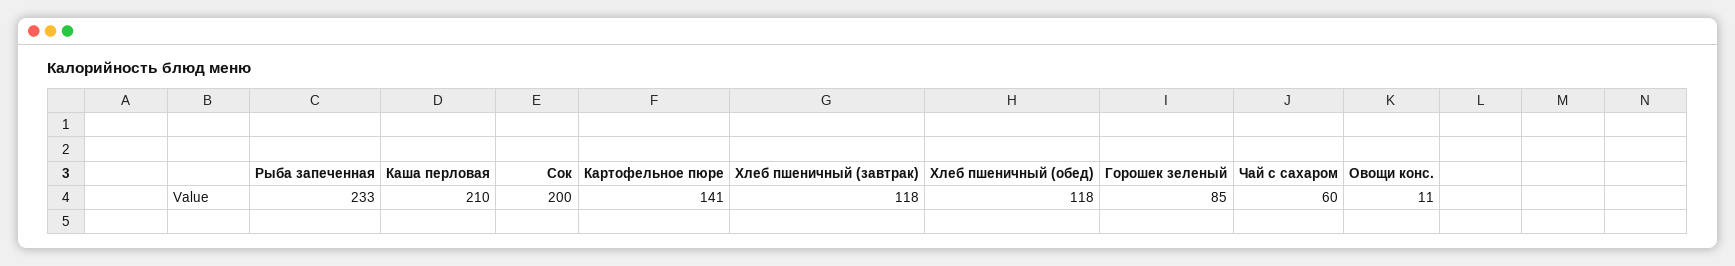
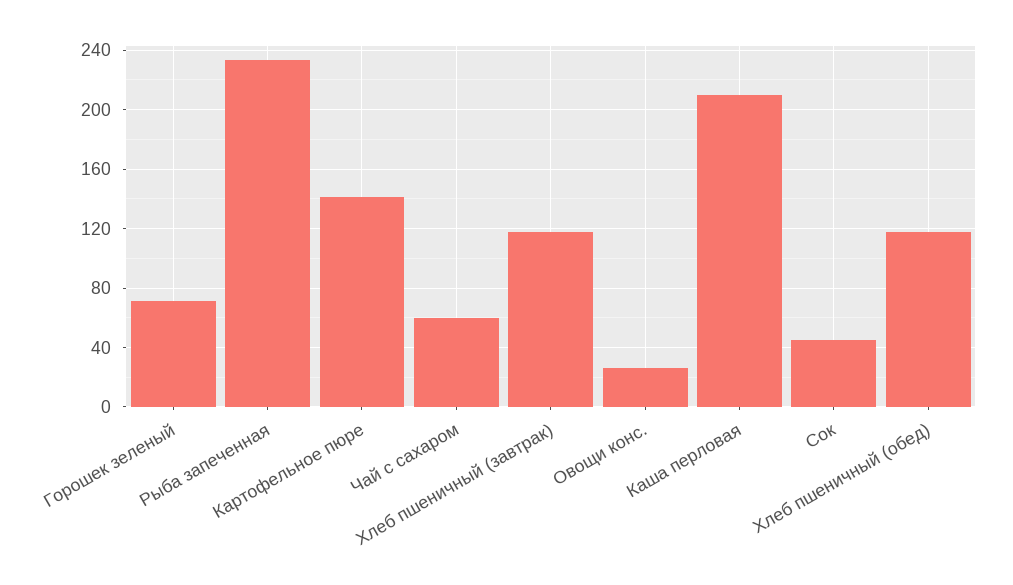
  {
    "Рыба запеченная": 233,
    "Каша перловая": 210,
-   "Сок": 200,
+   "Сок": 45,
    "Картофельное пюре": 141,
    "Хлеб пшеничный (завтрак)": 118,
    "Хлеб пшеничный (обед)": 118,
-   "Горошек зеленый": 85,
+   "Горошек зеленый": 70,
    "Чай с сахаром": 60,
-   "Овощи конс.": 11
+   "Овощи конс.": 25
  }

